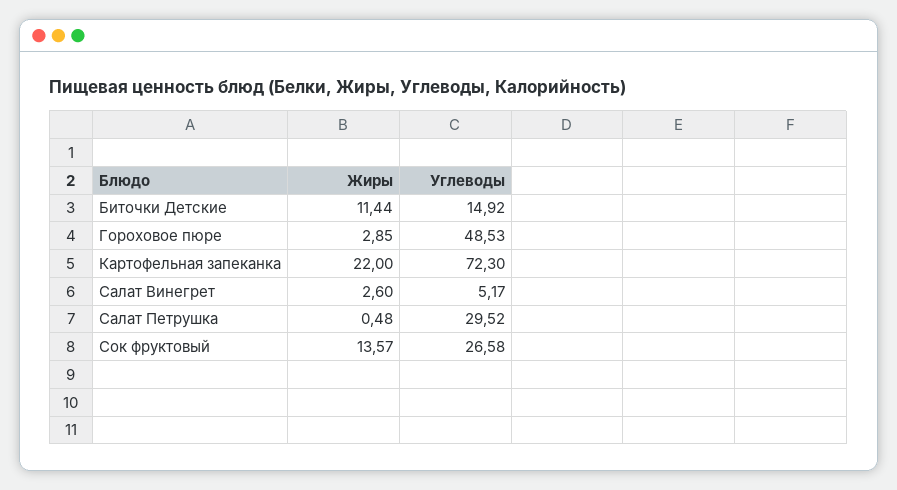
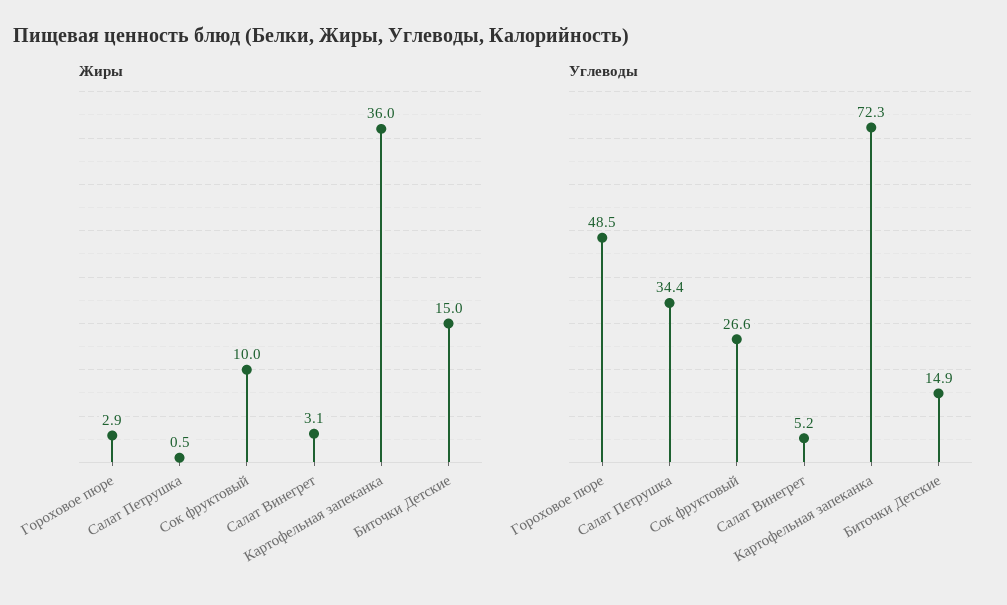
  {
    "Жиры": {
-     "Биточки Детские": 11.44,
+     "Биточки Детские": 15,
      "Гороховое пюре": 2.85,
-     "Картофельная запеканка": 22,
+     "Картофельная запеканка": 36,
-     "Салат Винегрет": 2.6,
+     "Салат Винегрет": 3.1,
      "Салат Петрушка": 0.48,
-     "Сок фруктовый": 13.57
+     "Сок фруктовый": 10
    },
    "Углеводы": {
      "Биточки Детские": 14.92,
      "Гороховое пюре": 48.53,
      "Картофельная запеканка": 72.3,
      "Салат Винегрет": 5.17,
-     "Салат Петрушка": 29.52,
+     "Салат Петрушка": 34.4,
      "Сок фруктовый": 26.58
    }
  }

